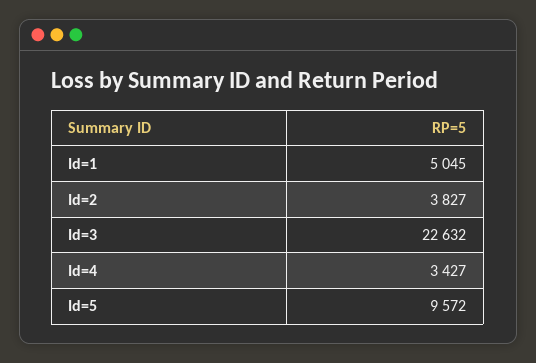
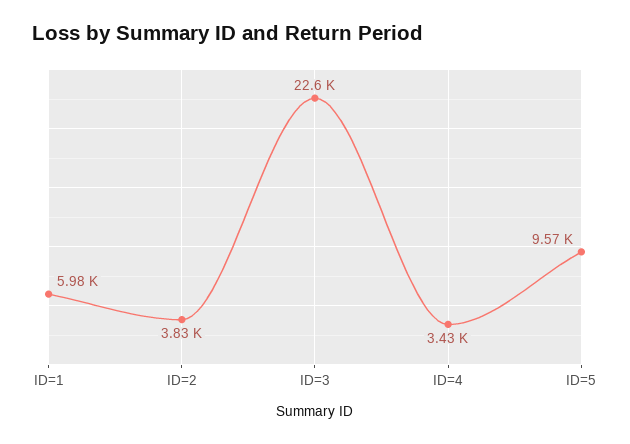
  {
-   "Id=1": 5045,
+   "Id=1": 5980,
    "Id=2": 3827,
    "Id=3": 22632,
    "Id=4": 3427,
    "Id=5": 9572
  }

